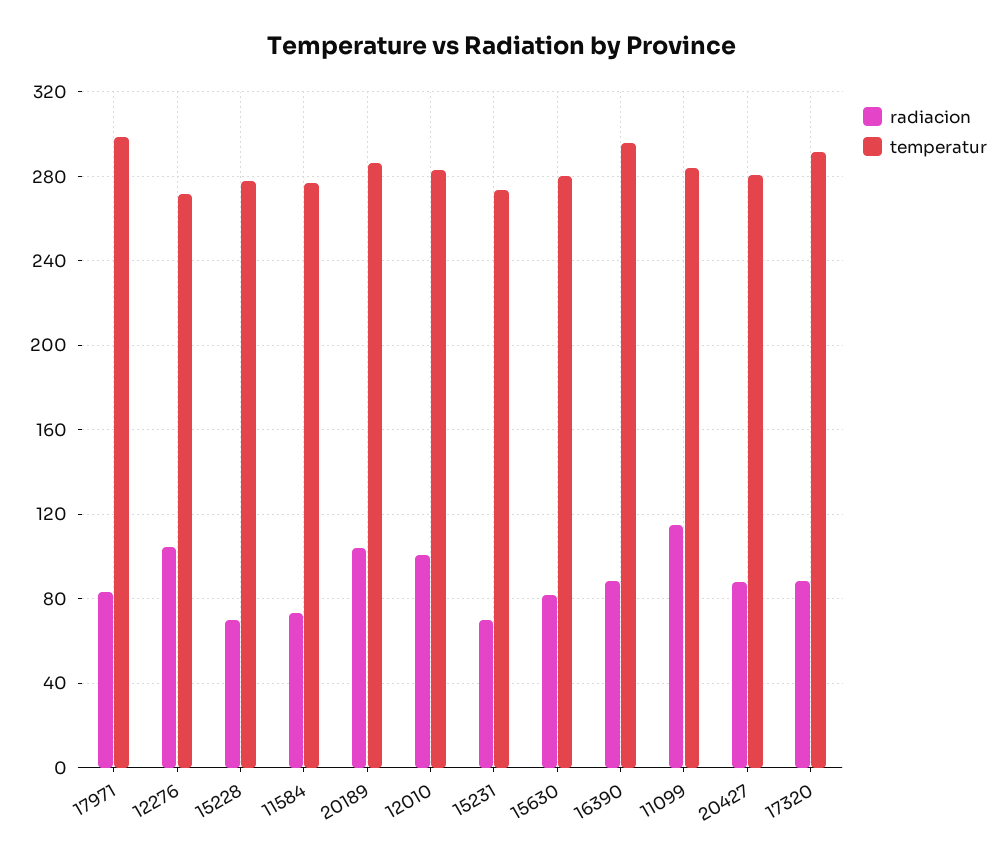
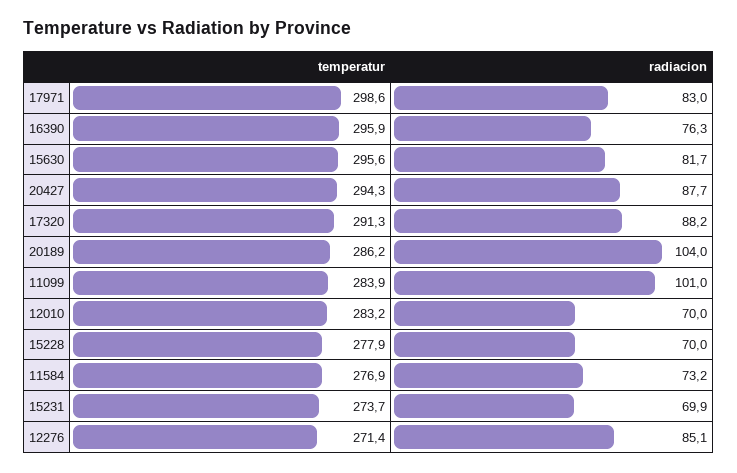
  {
    "radiacion": {
      "17971": 83,
-     "12276": 105,
+     "12276": 85.1,
      "15228": 70,
      "11584": 73.2,
      "20189": 104,
-     "12010": 100,
+     "12010": 70,
      "15231": 69.9,
      "15630": 81.7,
-     "16390": 90,
+     "16390": 76.3,
-     "11099": 115,
+     "11099": 101,
      "20427": 87.7,
      "17320": 88.2
    },
    "temperatur": {
      "17971": 298.6,
      "12276": 271.4,
      "15228": 277.9,
      "11584": 276.9,
      "20189": 286.2,
      "12010": 283.2,
      "15231": 273.7,
-     "15630": 280,
+     "15630": 295.6,
      "16390": 295.9,
      "11099": 283.9,
-     "20427": 280,
+     "20427": 294.3,
      "17320": 291.3
    }
  }

